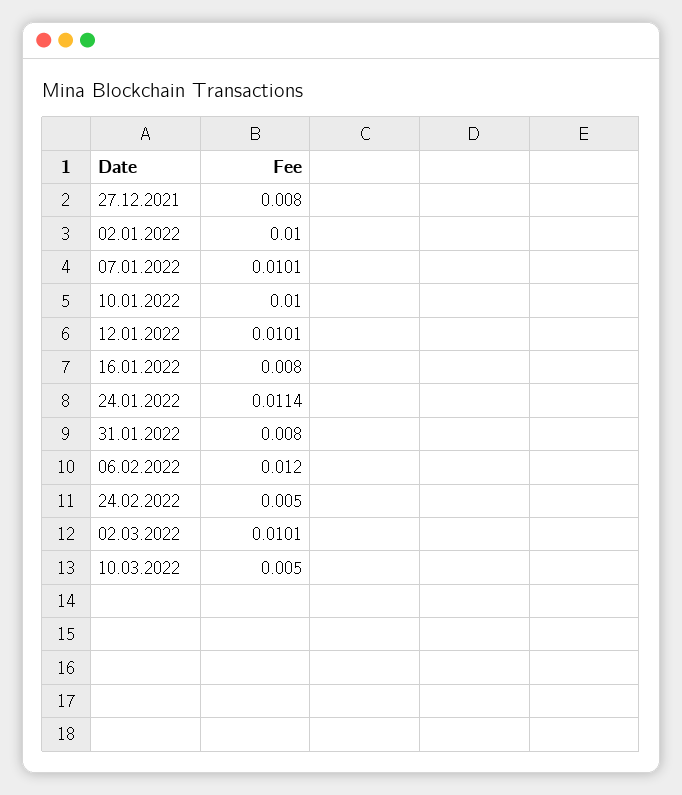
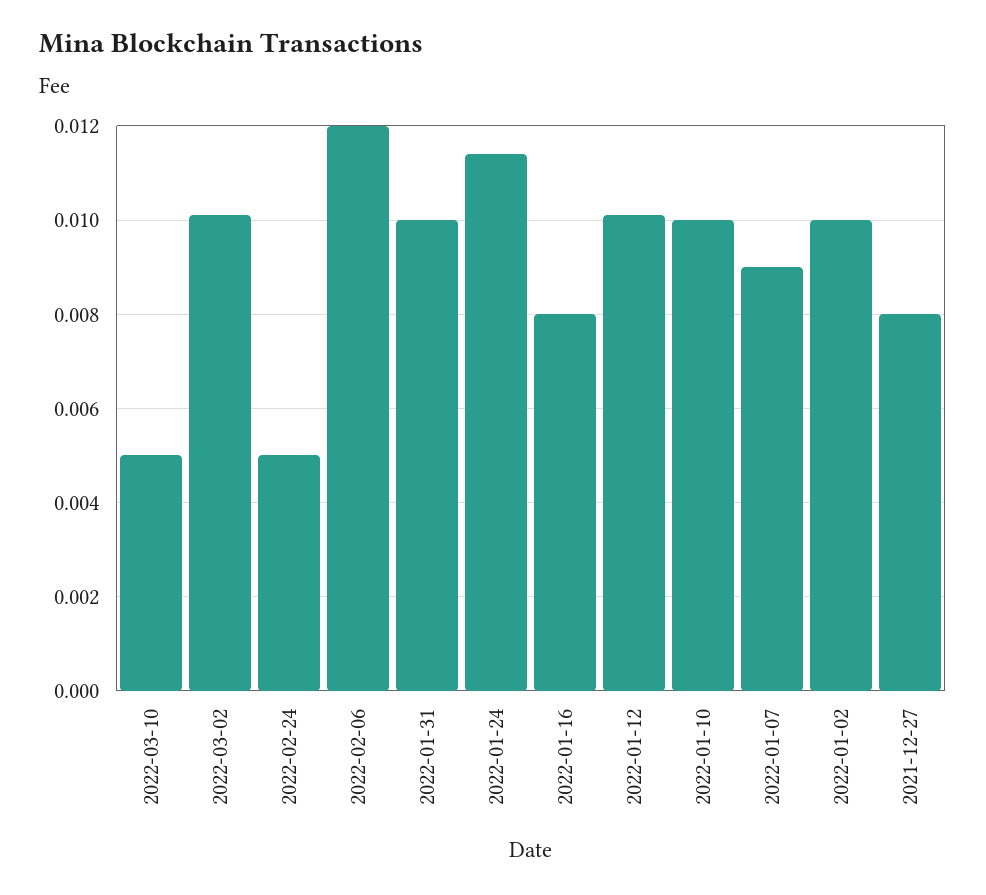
  {
    "27.12.2021": 0.008,
    "02.01.2022": 0.01,
-   "07.01.2022": 0.0101,
+   "07.01.2022": 0.009,
    "10.01.2022": 0.01,
    "12.01.2022": 0.0101,
    "16.01.2022": 0.008,
    "24.01.2022": 0.0114,
-   "31.01.2022": 0.008,
+   "31.01.2022": 0.01,
    "06.02.2022": 0.012,
    "24.02.2022": 0.005,
    "02.03.2022": 0.0101,
    "10.03.2022": 0.005
  }

